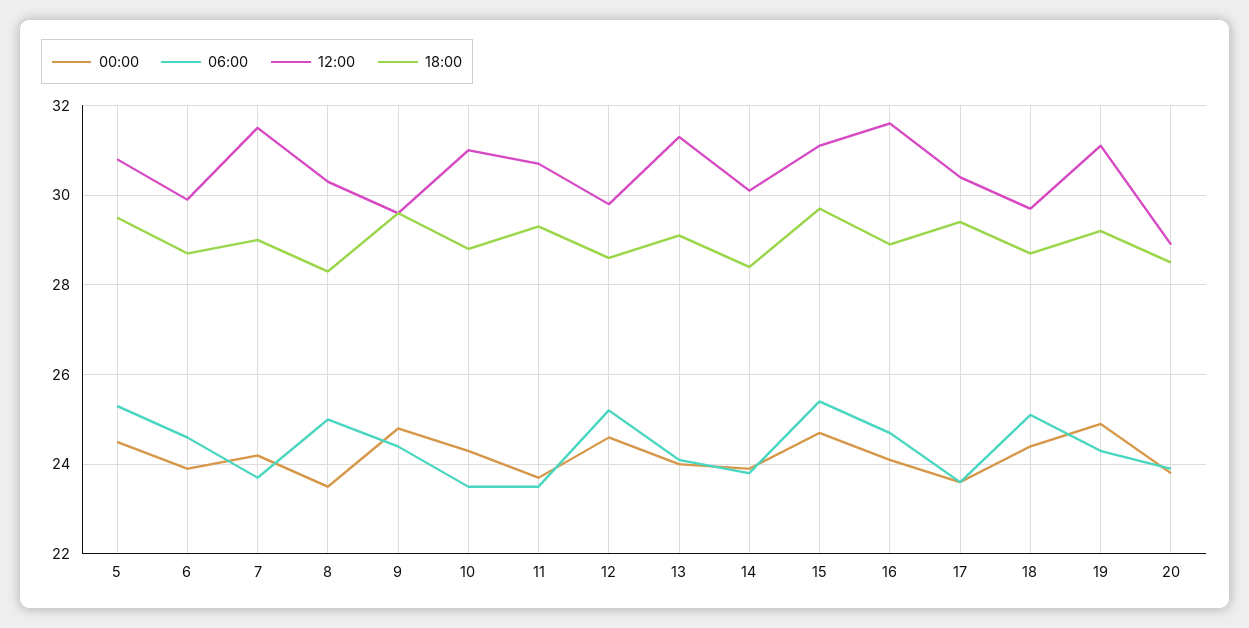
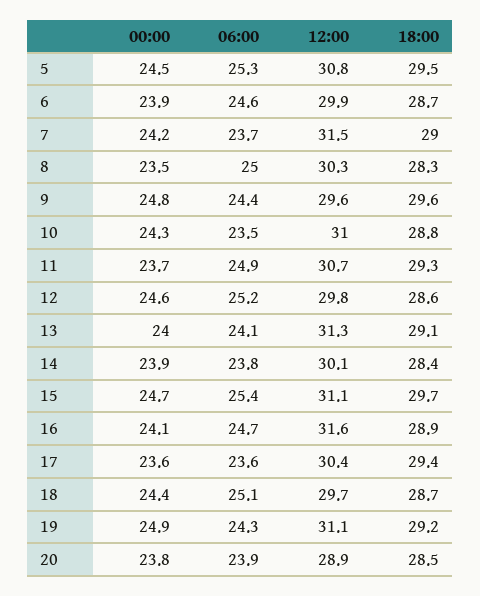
  {
    "00:00": {
      "5": 24.5,
      "6": 23.9,
      "7": 24.2,
      "8": 23.5,
      "9": 24.8,
      "10": 24.3,
      "11": 23.7,
      "12": 24.6,
      "13": 24,
      "14": 23.9,
      "15": 24.7,
      "16": 24.1,
      "17": 23.6,
      "18": 24.4,
      "19": 24.9,
      "20": 23.8
    },
    "06:00": {
      "5": 25.3,
      "6": 24.6,
      "7": 23.7,
      "8": 25,
      "9": 24.4,
      "10": 23.5,
-     "11": 23.5,
+     "11": 24.9,
      "12": 25.2,
      "13": 24.1,
      "14": 23.8,
      "15": 25.4,
      "16": 24.7,
      "17": 23.6,
      "18": 25.1,
      "19": 24.3,
      "20": 23.9
    },
    "12:00": {
      "5": 30.8,
      "6": 29.9,
      "7": 31.5,
      "8": 30.3,
      "9": 29.6,
      "10": 31,
      "11": 30.7,
      "12": 29.8,
      "13": 31.3,
      "14": 30.1,
      "15": 31.1,
      "16": 31.6,
      "17": 30.4,
      "18": 29.7,
      "19": 31.1,
      "20": 28.9
    },
    "18:00": {
      "5": 29.5,
      "6": 28.7,
      "7": 29,
      "8": 28.3,
      "9": 29.6,
      "10": 28.8,
      "11": 29.3,
      "12": 28.6,
      "13": 29.1,
      "14": 28.4,
      "15": 29.7,
      "16": 28.9,
      "17": 29.4,
      "18": 28.7,
      "19": 29.2,
      "20": 28.5
    }
  }

